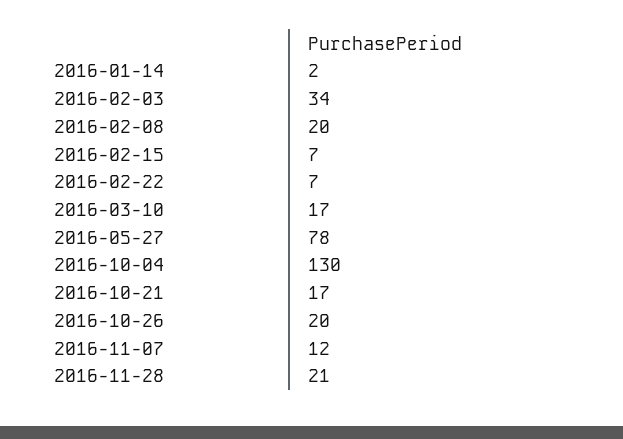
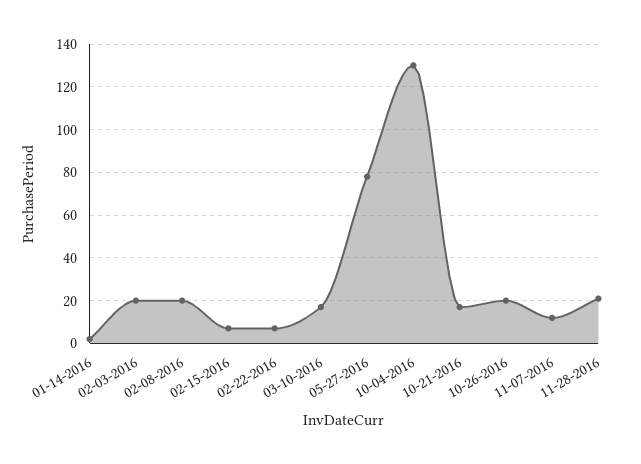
  {
    "2016-01-14": 2,
-   "2016-02-03": 34,
+   "2016-02-03": 20,
    "2016-02-08": 20,
    "2016-02-15": 7,
    "2016-02-22": 7,
    "2016-03-10": 17,
    "2016-05-27": 78,
    "2016-10-04": 130,
    "2016-10-21": 17,
    "2016-10-26": 20,
    "2016-11-07": 12,
    "2016-11-28": 21
  }

